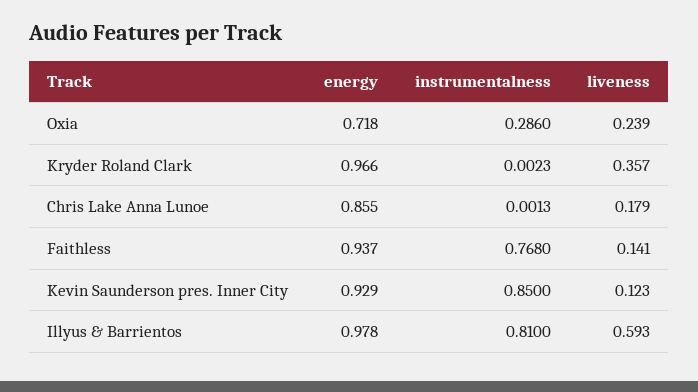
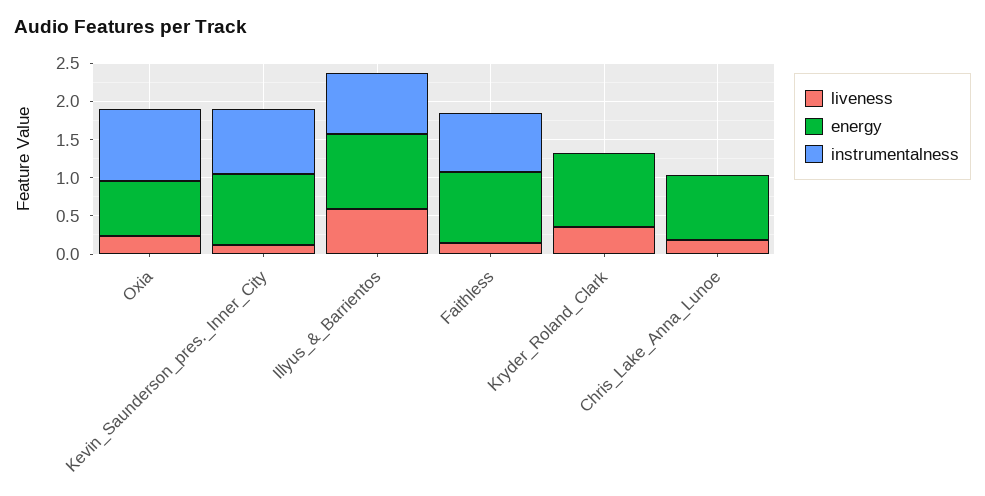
  {
    "energy": {
      "Oxia": 0.718,
      "Kryder Roland Clark": 0.966,
      "Chris Lake Anna Lunoe": 0.855,
      "Faithless": 0.937,
      "Kevin Saunderson pres. Inner City": 0.929,
      "Illyus & Barrientos": 0.978
    },
    "instrumentalness": {
-     "Oxia": 0.286,
+     "Oxia": 1,
      "Kryder Roland Clark": 0.0023,
      "Chris Lake Anna Lunoe": 0.0013,
      "Faithless": 0.768,
      "Kevin Saunderson pres. Inner City": 0.85,
      "Illyus & Barrientos": 0.81
    },
    "liveness": {
      "Oxia": 0.239,
      "Kryder Roland Clark": 0.357,
      "Chris Lake Anna Lunoe": 0.179,
      "Faithless": 0.141,
      "Kevin Saunderson pres. Inner City": 0.123,
      "Illyus & Barrientos": 0.593
    }
  }

